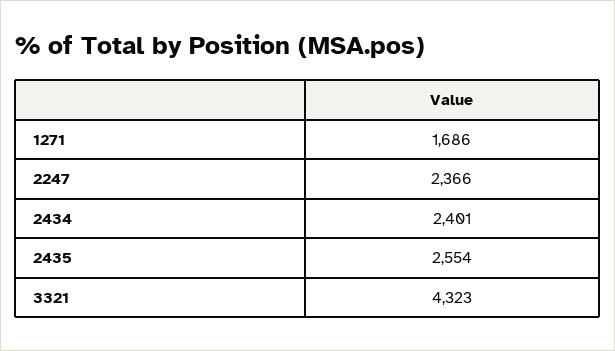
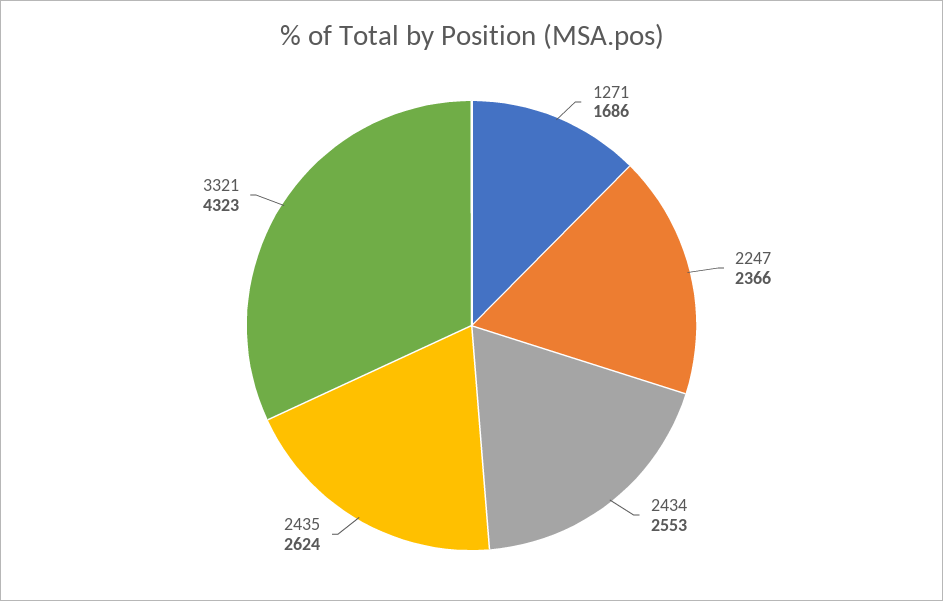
  {
    "1271": 1686,
    "2247": 2366,
-   "2434": 2401,
+   "2434": 2553,
-   "2435": 2554,
+   "2435": 2624,
    "3321": 4323
  }

